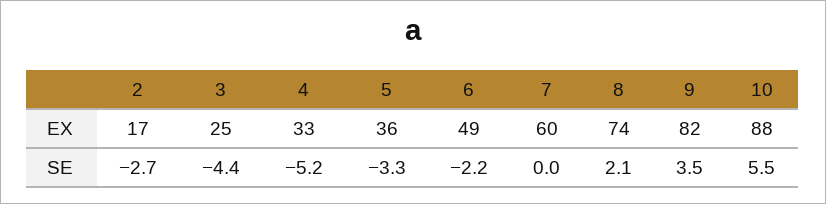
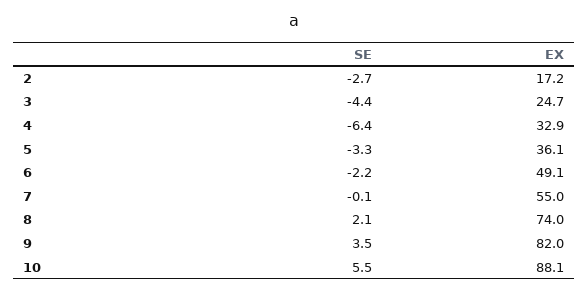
  {
    "2": {
      "EX": 17.2,
      "SE": -2.7
    },
    "3": {
      "EX": 24.7,
      "SE": -4.4
    },
    "4": {
      "EX": 32.9,
-     "SE": -5.2
+     "SE": -6.4
    },
    "5": {
      "EX": 36.1,
      "SE": -3.3
    },
    "6": {
      "EX": 49.1,
      "SE": -2.2
    },
    "7": {
-     "EX": 60,
+     "EX": 55,
-     "SE": 0
+     "SE": -0.1
    },
    "8": {
      "EX": 74,
      "SE": 2.1
    },
    "9": {
      "EX": 82,
      "SE": 3.5
    },
    "10": {
      "EX": 88.1,
      "SE": 5.5
    }
  }

